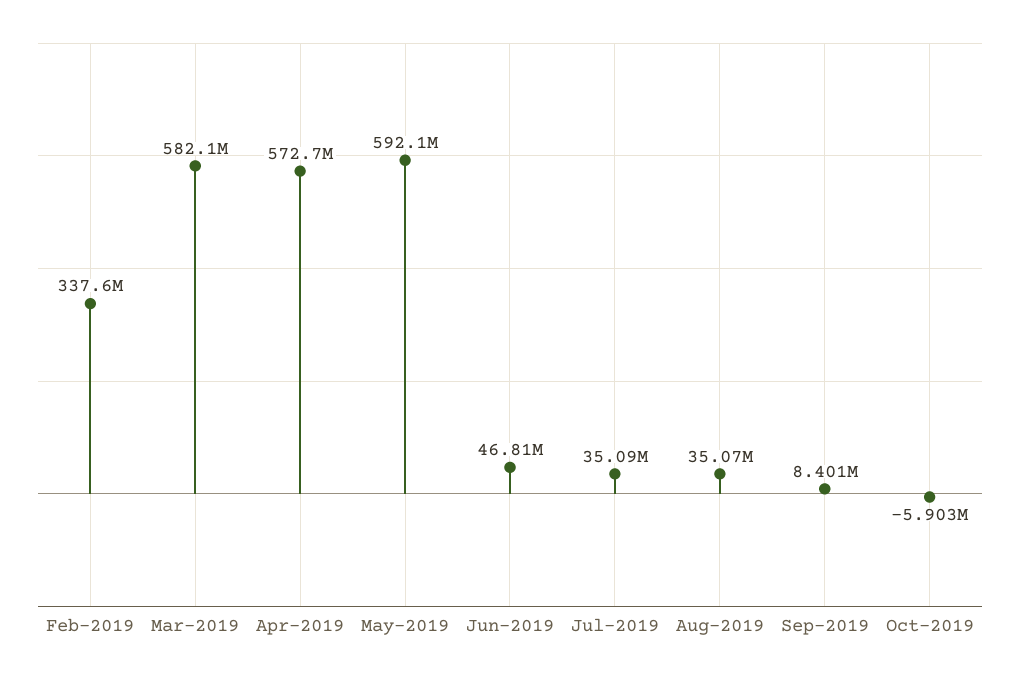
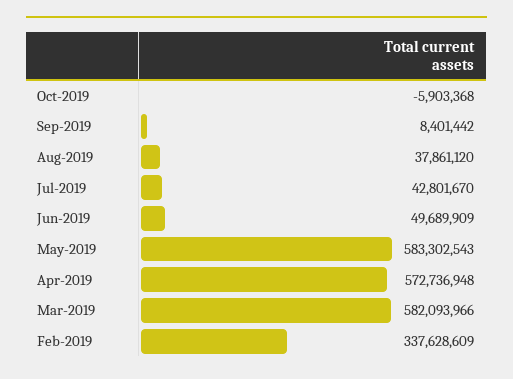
  {
    "Feb-2019": 337628609,
    "Mar-2019": 582093966,
    "Apr-2019": 572736948,
-   "May-2019": 592100000,
+   "May-2019": 583302543,
-   "Jun-2019": 46810000,
+   "Jun-2019": 49689909,
-   "Jul-2019": 35090000,
+   "Jul-2019": 42801670,
-   "Aug-2019": 35070000,
+   "Aug-2019": 37861120,
    "Sep-2019": 8401442,
    "Oct-2019": -5903368
  }

